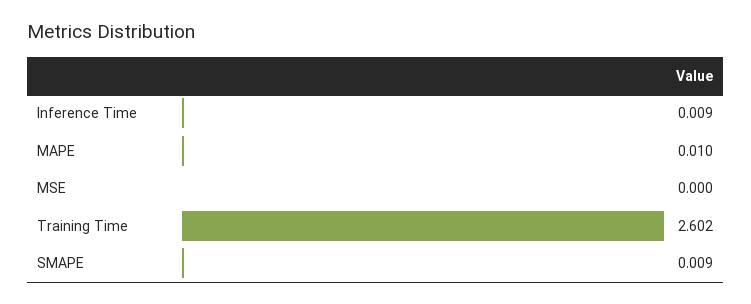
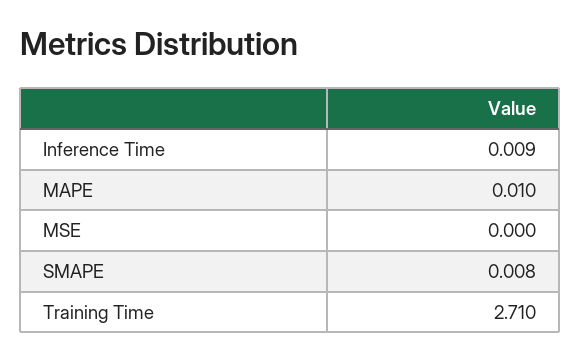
  {
    "Inference Time": 0.009,
    "MAPE": 0.01,
    "MSE": 0,
-   "Training Time": 2.602,
+   "Training Time": 2.71,
-   "SMAPE": 0.009
+   "SMAPE": 0.008
  }

